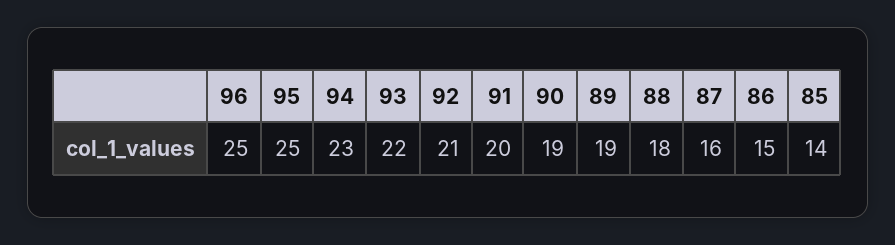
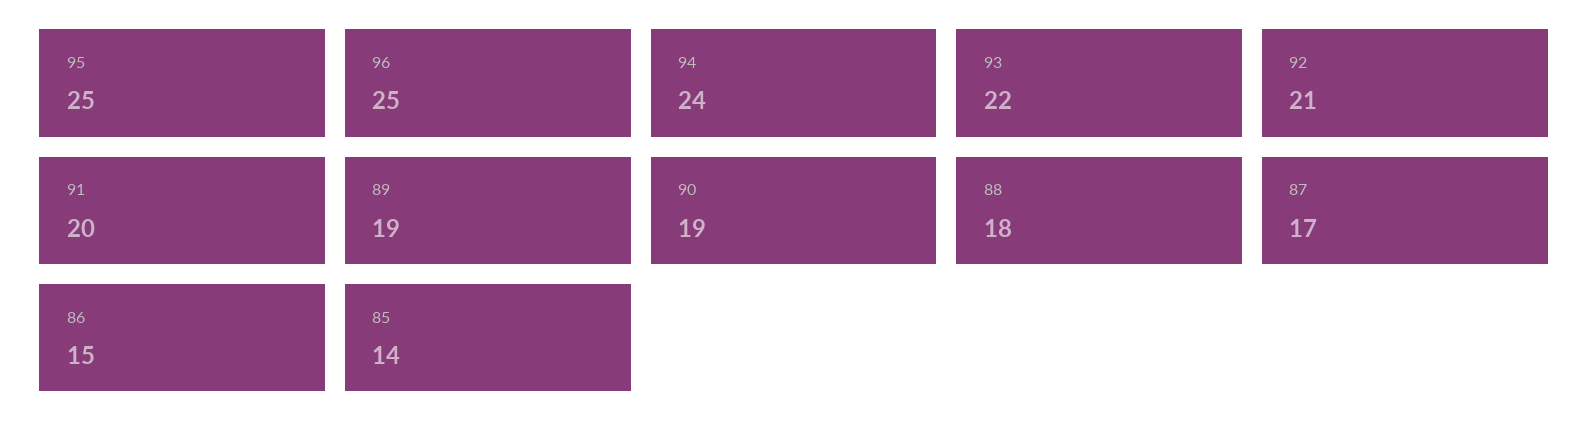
  {
    "96": 25,
    "95": 25,
-   "94": 23,
+   "94": 24,
    "93": 22,
    "92": 21,
    "91": 20,
    "90": 19,
    "89": 19,
    "88": 18,
-   "87": 16,
+   "87": 17,
    "86": 15,
    "85": 14
  }

